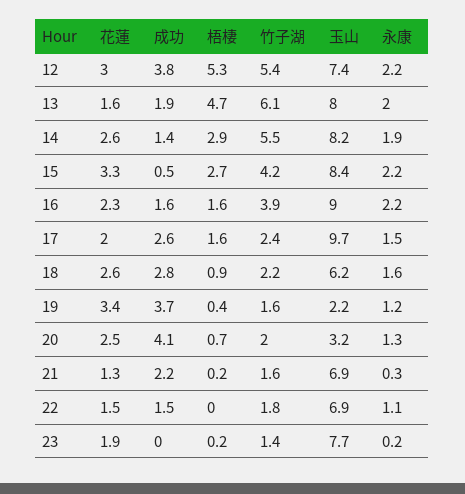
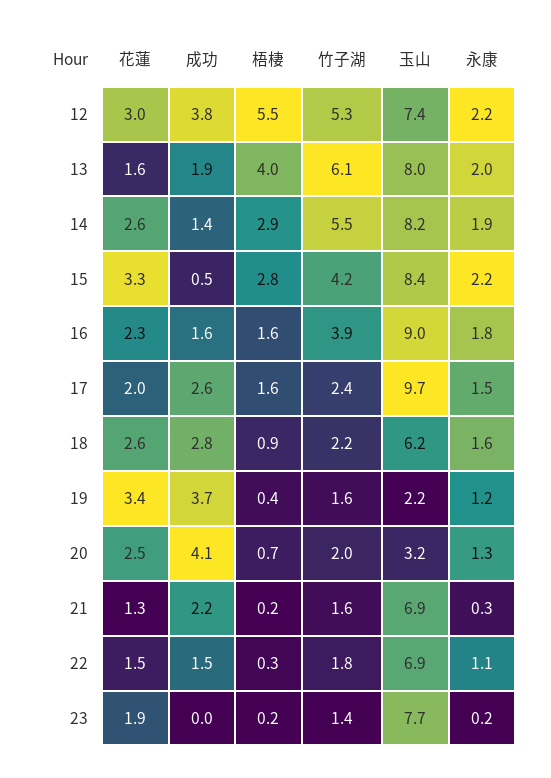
  {
    "花蓮": {
      "12": 3,
      "13": 1.6,
      "14": 2.6,
      "15": 3.3,
      "16": 2.3,
      "17": 2,
      "18": 2.6,
      "19": 3.4,
      "20": 2.5,
      "21": 1.3,
      "22": 1.5,
      "23": 1.9
    },
    "成功": {
      "12": 3.8,
      "13": 1.9,
      "14": 1.4,
      "15": 0.5,
      "16": 1.6,
      "17": 2.6,
      "18": 2.8,
      "19": 3.7,
      "20": 4.1,
      "21": 2.2,
      "22": 1.5,
      "23": 0
    },
    "梧棲": {
-     "12": 5.3,
+     "12": 5.5,
-     "13": 4.7,
+     "13": 4,
      "14": 2.9,
-     "15": 2.7,
+     "15": 2.8,
      "16": 1.6,
      "17": 1.6,
      "18": 0.9,
      "19": 0.4,
      "20": 0.7,
      "21": 0.2,
-     "22": 0,
+     "22": 0.3,
      "23": 0.2
    },
    "竹子湖": {
-     "12": 5.4,
+     "12": 5.3,
      "13": 6.1,
      "14": 5.5,
      "15": 4.2,
      "16": 3.9,
      "17": 2.4,
      "18": 2.2,
      "19": 1.6,
      "20": 2,
      "21": 1.6,
      "22": 1.8,
      "23": 1.4
    },
    "玉山": {
      "12": 7.4,
      "13": 8,
      "14": 8.2,
      "15": 8.4,
      "16": 9,
      "17": 9.7,
      "18": 6.2,
      "19": 2.2,
      "20": 3.2,
      "21": 6.9,
      "22": 6.9,
      "23": 7.7
    },
    "永康": {
      "12": 2.2,
      "13": 2,
      "14": 1.9,
      "15": 2.2,
-     "16": 2.2,
+     "16": 1.8,
      "17": 1.5,
      "18": 1.6,
      "19": 1.2,
      "20": 1.3,
      "21": 0.3,
      "22": 1.1,
      "23": 0.2
    }
  }

